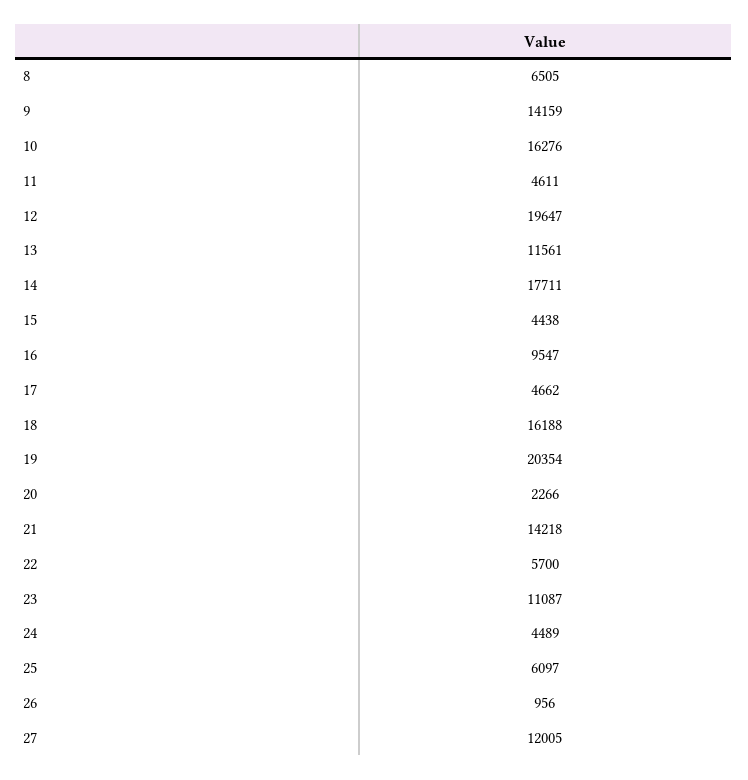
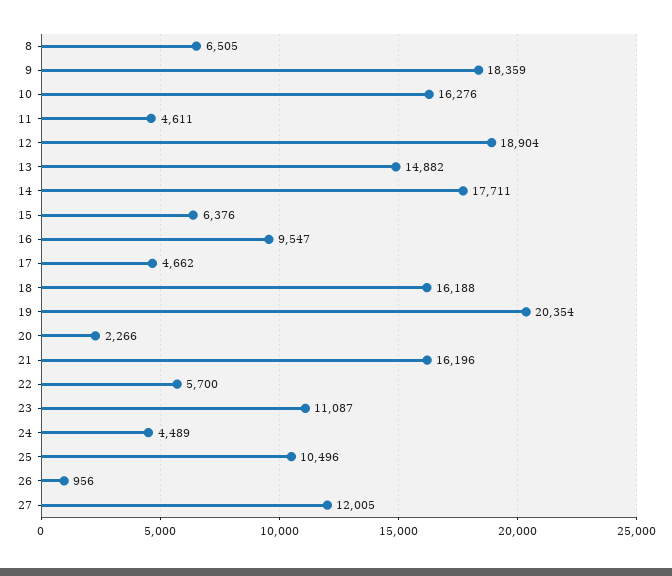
  {
    "8": 6505,
-   "9": 14159,
+   "9": 18359,
    "10": 16276,
    "11": 4611,
-   "12": 19647,
+   "12": 18904,
-   "13": 11561,
+   "13": 14882,
    "14": 17711,
-   "15": 4438,
+   "15": 6376,
    "16": 9547,
    "17": 4662,
    "18": 16188,
    "19": 20354,
    "20": 2266,
-   "21": 14218,
+   "21": 16196,
    "22": 5700,
    "23": 11087,
    "24": 4489,
-   "25": 6097,
+   "25": 10496,
    "26": 956,
    "27": 12005
  }

